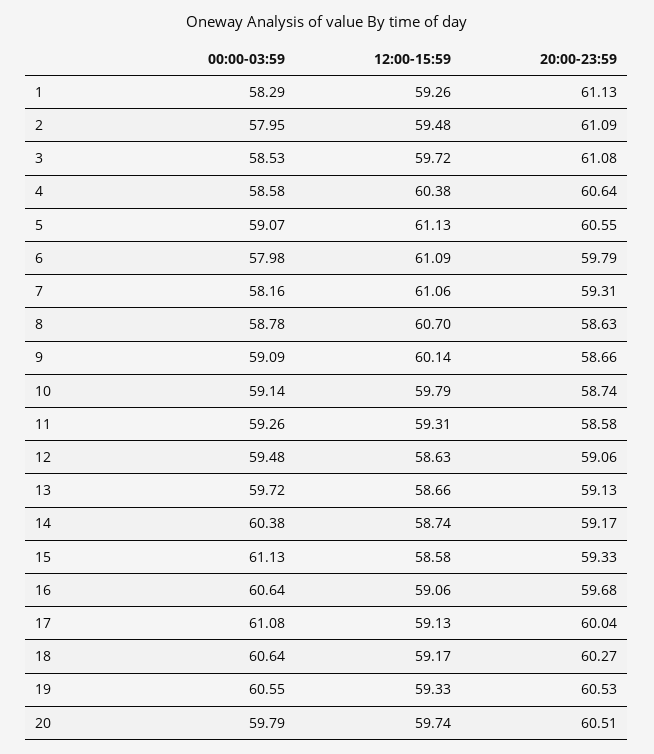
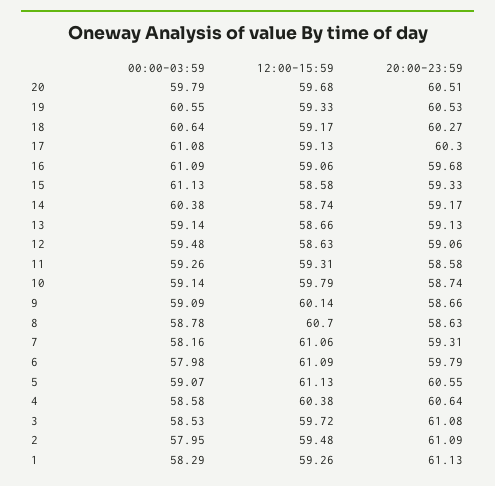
  {
    "00:00-03:59": {
      "1": 58.29,
      "2": 57.95,
      "3": 58.53,
      "4": 58.58,
      "5": 59.07,
      "6": 57.98,
      "7": 58.16,
      "8": 58.78,
      "9": 59.09,
      "10": 59.14,
      "11": 59.26,
      "12": 59.48,
-     "13": 59.72,
+     "13": 59.14,
      "14": 60.38,
      "15": 61.13,
-     "16": 60.64,
+     "16": 61.09,
      "17": 61.08,
      "18": 60.64,
      "19": 60.55,
      "20": 59.79
    },
    "12:00-15:59": {
      "1": 59.26,
      "2": 59.48,
      "3": 59.72,
      "4": 60.38,
      "5": 61.13,
      "6": 61.09,
      "7": 61.06,
      "8": 60.7,
      "9": 60.14,
      "10": 59.79,
      "11": 59.31,
      "12": 58.63,
      "13": 58.66,
      "14": 58.74,
      "15": 58.58,
      "16": 59.06,
      "17": 59.13,
      "18": 59.17,
      "19": 59.33,
-     "20": 59.74
+     "20": 59.68
    },
    "20:00-23:59": {
      "1": 61.13,
      "2": 61.09,
      "3": 61.08,
      "4": 60.64,
      "5": 60.55,
      "6": 59.79,
      "7": 59.31,
      "8": 58.63,
      "9": 58.66,
      "10": 58.74,
      "11": 58.58,
      "12": 59.06,
      "13": 59.13,
      "14": 59.17,
      "15": 59.33,
      "16": 59.68,
-     "17": 60.04,
+     "17": 60.3,
      "18": 60.27,
      "19": 60.53,
      "20": 60.51
    }
  }

